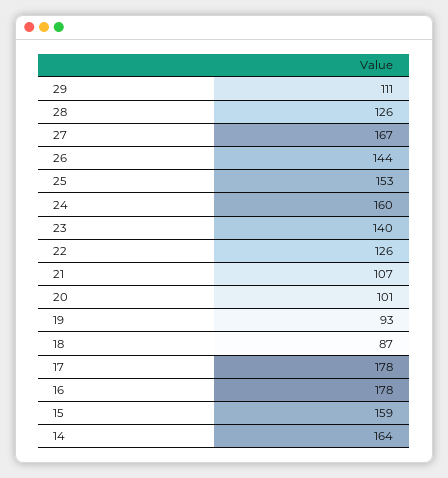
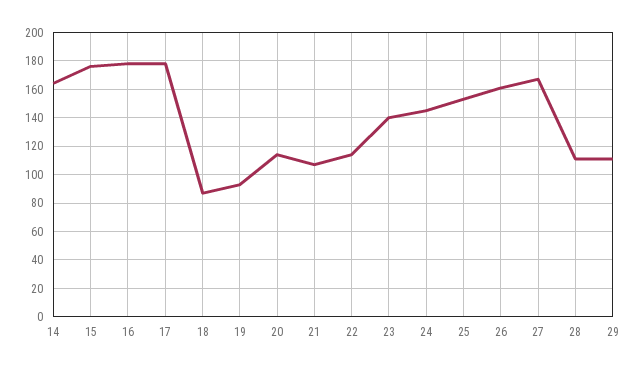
  {
    "29": 111,
-   "28": 126,
+   "28": 110,
    "27": 167,
-   "26": 144,
+   "26": 160,
    "25": 153,
-   "24": 160,
+   "24": 145,
    "23": 140,
-   "22": 126,
+   "22": 115,
    "21": 107,
-   "20": 101,
+   "20": 115,
    "19": 93,
    "18": 87,
    "17": 178,
    "16": 178,
-   "15": 159,
+   "15": 175,
    "14": 164
  }

